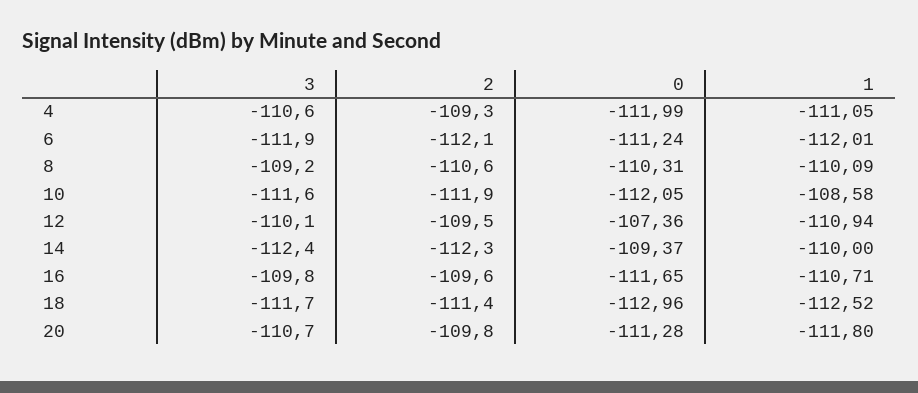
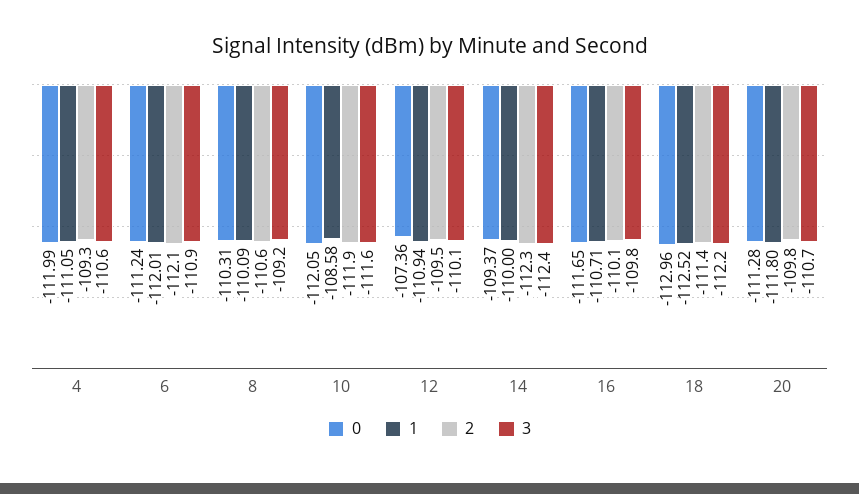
  {
    "3": {
      "4": -110.6,
-     "6": -111.9,
+     "6": -110.9,
      "8": -109.2,
      "10": -111.6,
      "12": -110.1,
      "14": -112.4,
      "16": -109.8,
-     "18": -111.7,
+     "18": -112.2,
      "20": -110.7
    },
    "2": {
      "4": -109.3,
      "6": -112.1,
      "8": -110.6,
      "10": -111.9,
      "12": -109.5,
      "14": -112.3,
-     "16": -109.6,
+     "16": -110.1,
      "18": -111.4,
      "20": -109.8
    },
    "0": {
      "4": -111.99,
      "6": -111.24,
      "8": -110.31,
      "10": -112.05,
      "12": -107.36,
      "14": -109.37,
      "16": -111.65,
      "18": -112.96,
      "20": -111.28
    },
    "1": {
      "4": -111.05,
      "6": -112.01,
      "8": -110.09,
      "10": -108.58,
      "12": -110.94,
      "14": -110,
      "16": -110.71,
      "18": -112.52,
      "20": -111.8
    }
  }

